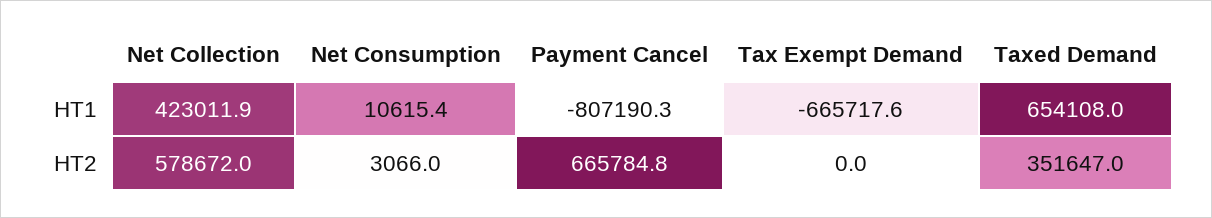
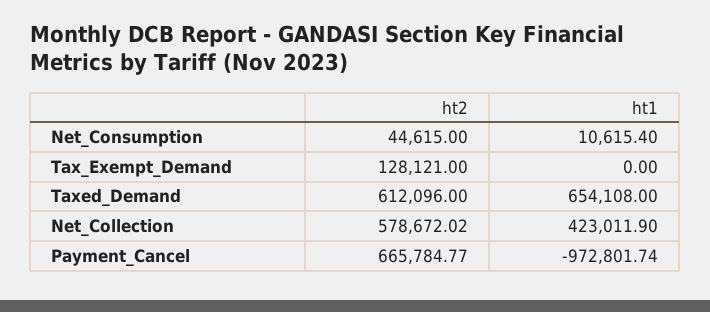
  {
    "Net Collection": {
      "HT1": 423011.9,
      "HT2": 578672.02
    },
    "Net Consumption": {
      "HT1": 10615.4,
-     "HT2": 3066
+     "HT2": 44615
    },
    "Payment Cancel": {
-     "HT1": -807190.3,
+     "HT1": -972801.74,
      "HT2": 665784.77
    },
    "Tax Exempt Demand": {
-     "HT1": -665717.6,
+     "HT1": 0,
-     "HT2": 0
+     "HT2": 128121
    },
    "Taxed Demand": {
      "HT1": 654108,
-     "HT2": 351647
+     "HT2": 612096
    }
  }

